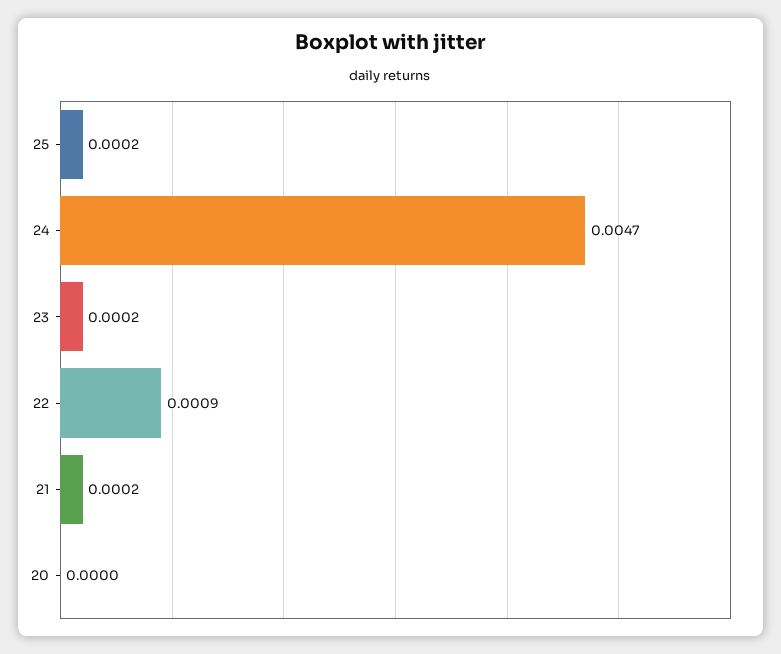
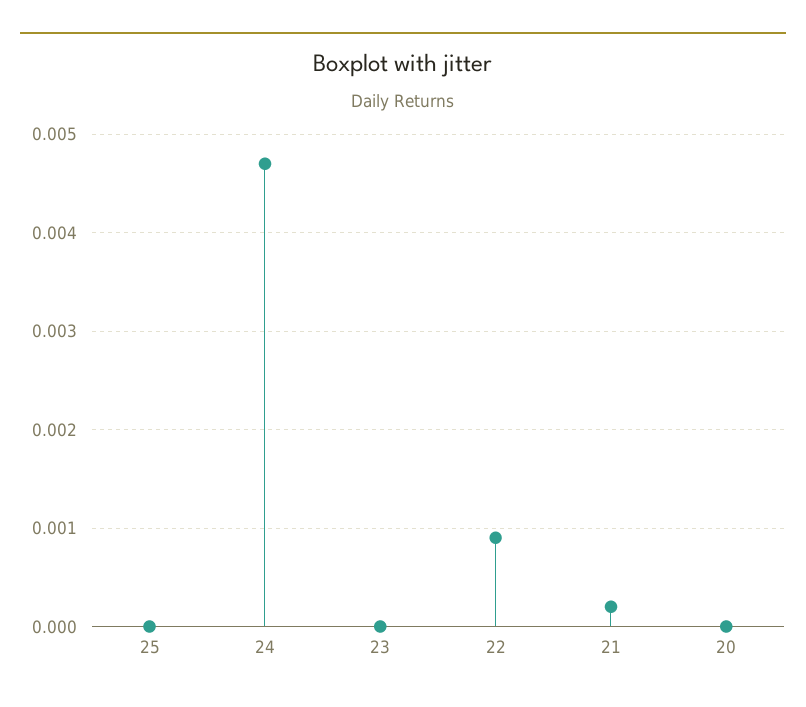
  {
-   "25": 0.0002,
+   "25": 0,
    "24": 0.0047,
-   "23": 0.0002,
+   "23": 0,
    "22": 0.0009,
    "21": 0.0002,
    "20": 0
  }

